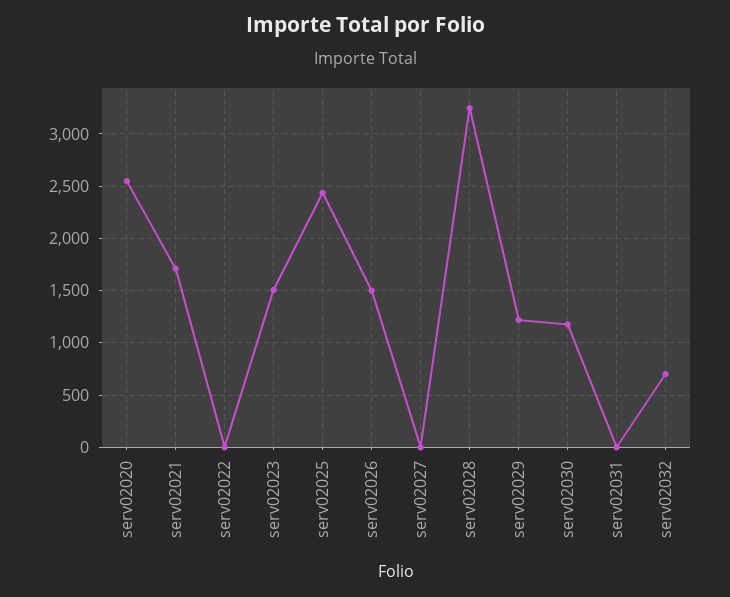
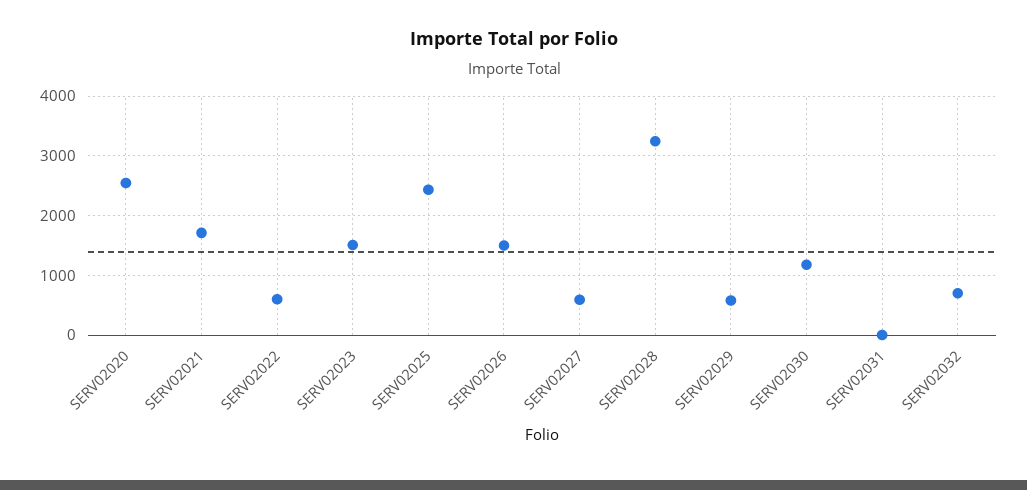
  {
    "serv02020": 2500,
    "serv02021": 1700,
-   "serv02022": 0,
+   "serv02022": 600,
    "serv02023": 1500,
    "serv02025": 2400,
    "serv02026": 1500,
-   "serv02027": 0,
+   "serv02027": 600,
    "serv02028": 3200,
-   "serv02029": 1200,
+   "serv02029": 600,
    "serv02030": 1200,
    "serv02031": 0,
    "serv02032": 700
  }

